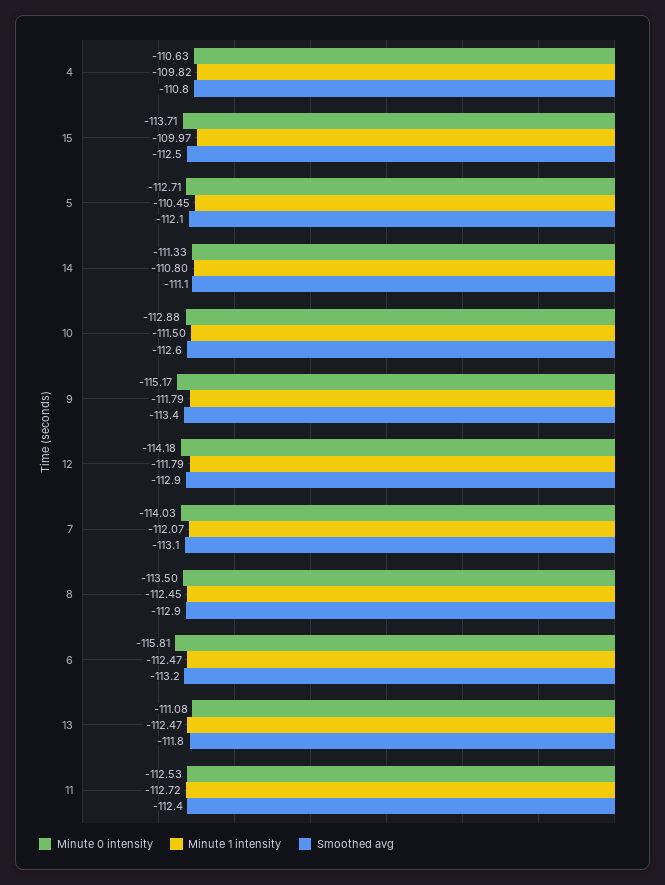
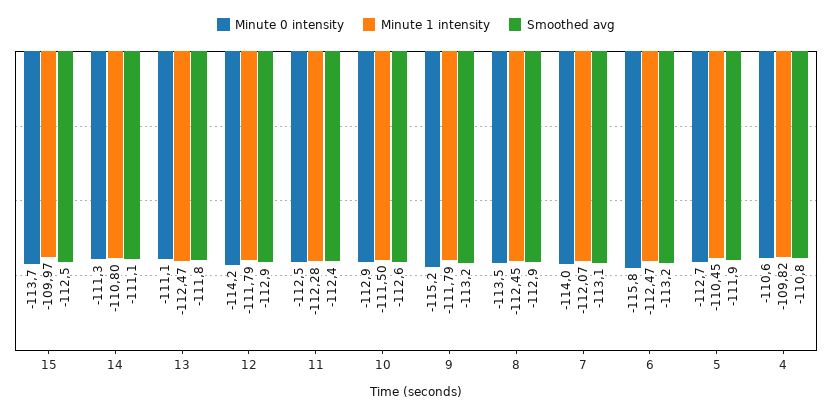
  {
    "Minute 0 intensity": {
      "4": -110.63,
      "15": -113.71,
      "5": -112.71,
      "14": -111.33,
      "10": -112.88,
      "9": -115.17,
      "12": -114.18,
      "7": -114.03,
      "8": -113.5,
      "6": -115.81,
      "13": -111.08,
      "11": -112.53
    },
    "Minute 1 intensity": {
      "4": -109.82,
      "15": -109.97,
      "5": -110.45,
      "14": -110.8,
      "10": -111.5,
      "9": -111.79,
      "12": -111.79,
      "7": -112.07,
      "8": -112.45,
      "6": -112.47,
      "13": -112.47,
-     "11": -112.72
+     "11": -112.28
    },
    "Smoothed avg": {
      "4": -110.8,
      "15": -112.5,
-     "5": -112.1,
+     "5": -111.9,
      "14": -111.1,
      "10": -112.6,
-     "9": -113.4,
+     "9": -113.2,
      "12": -112.9,
      "7": -113.1,
      "8": -112.9,
      "6": -113.2,
      "13": -111.8,
      "11": -112.4
    }
  }

